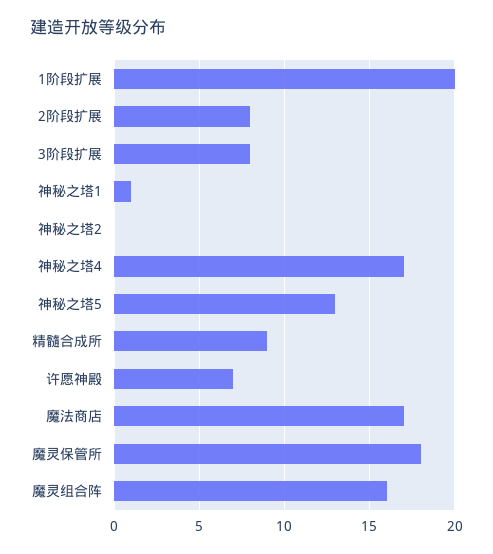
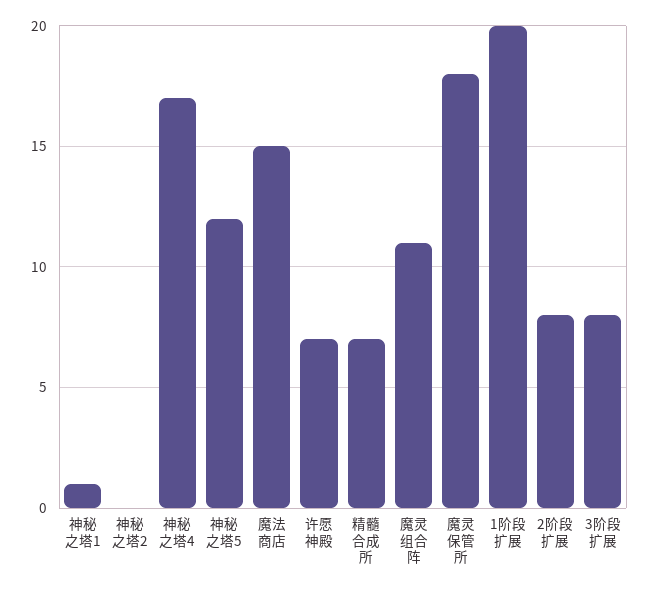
  {
    "1阶段扩展": 20,
    "2阶段扩展": 8,
    "3阶段扩展": 8,
    "神秘之塔1": 1,
    "神秘之塔2": 0,
    "神秘之塔4": 17,
-   "神秘之塔5": 13,
+   "神秘之塔5": 12,
-   "精髓合成所": 9,
+   "精髓合成所": 7,
    "许愿神殿": 7,
-   "魔法商店": 17,
+   "魔法商店": 15,
    "魔灵保管所": 18,
-   "魔灵组合阵": 16
+   "魔灵组合阵": 11
  }

